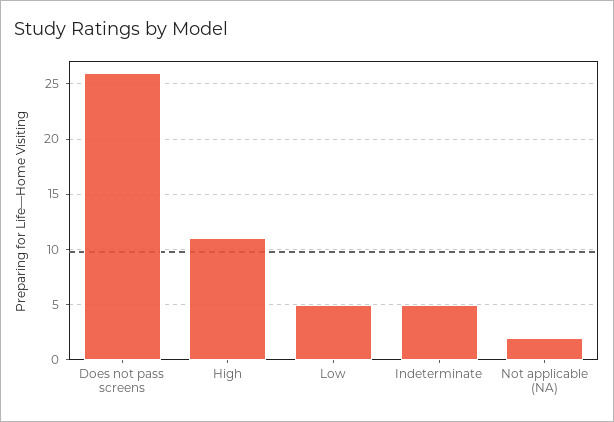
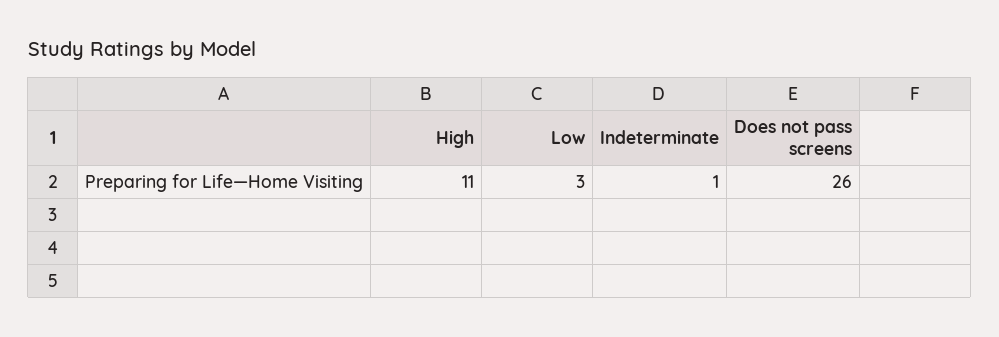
  {
    "Does not pass screens": 26,
    "High": 11,
-   "Low": 5,
+   "Low": 3,
-   "Indeterminate": 5,
+   "Indeterminate": 1
-   "Not applicable (NA)": 2
  }

